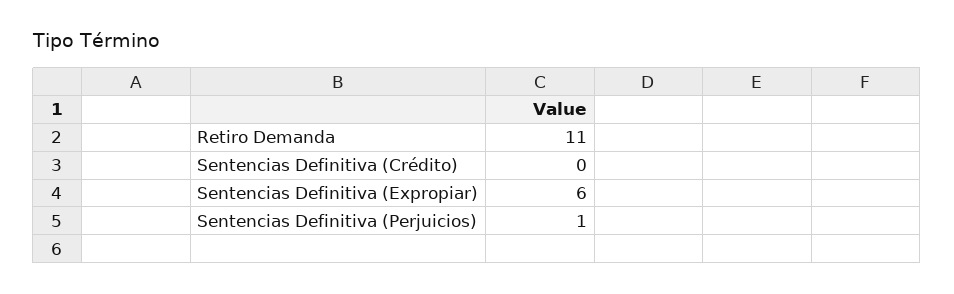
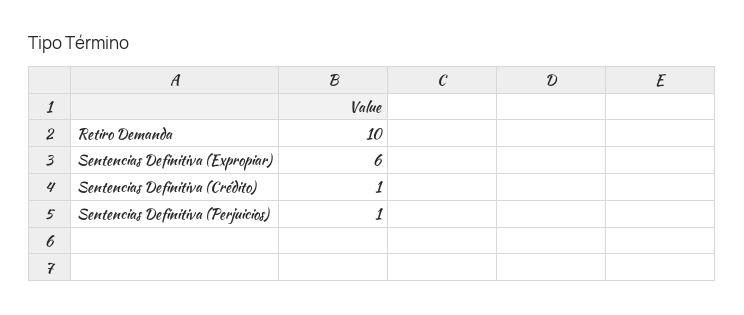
  {
-   "Retiro Demanda": 11,
+   "Retiro Demanda": 10,
-   "Sentencias Definitiva (Crédito)": 0,
+   "Sentencias Definitiva (Crédito)": 1,
    "Sentencias Definitiva (Expropiar)": 6,
    "Sentencias Definitiva (Perjuicios)": 1
  }

